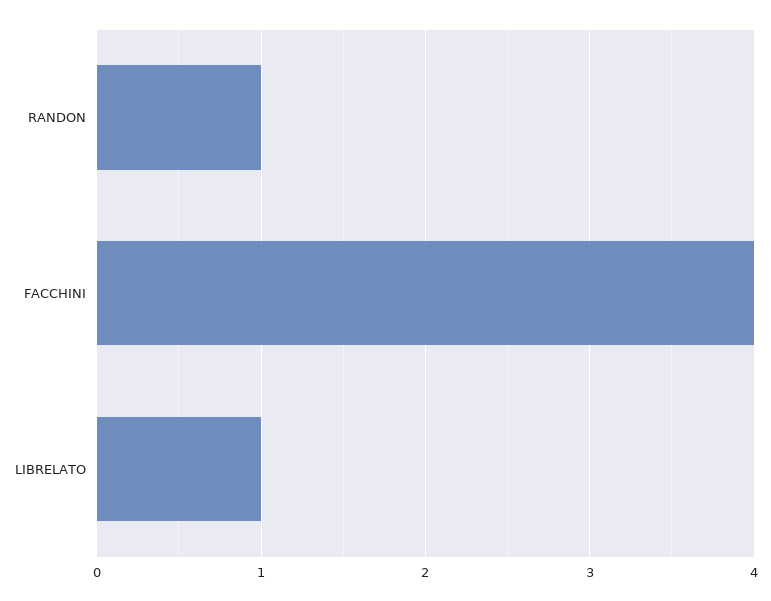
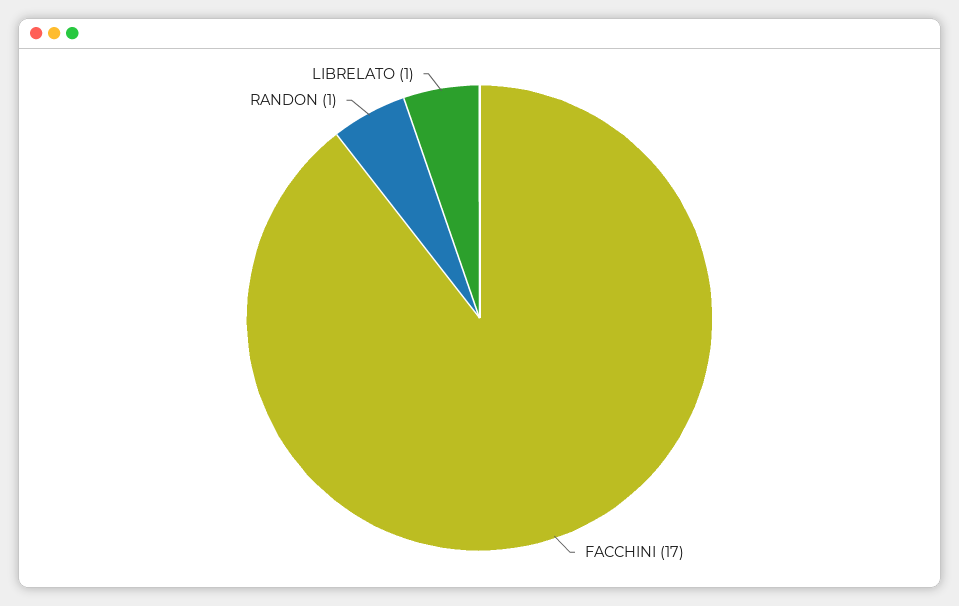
  {
    "RANDON": 1,
-   "FACCHINI": 4,
+   "FACCHINI": 17,
    "LIBRELATO": 1
  }

